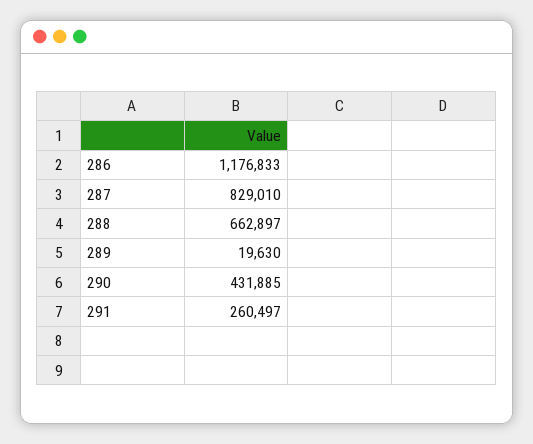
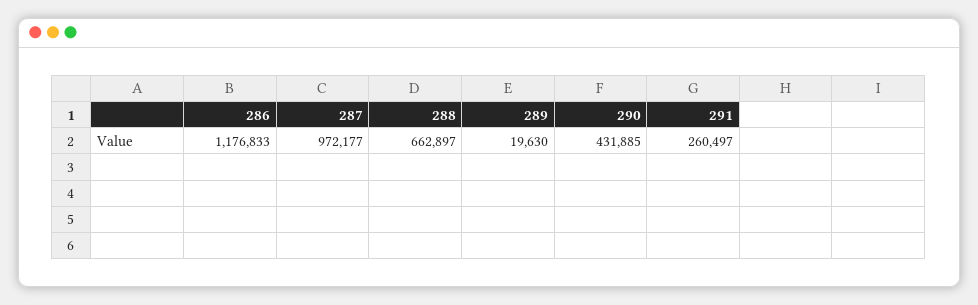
  {
    "286": 1176833,
-   "287": 829010,
+   "287": 972177,
    "288": 662897,
    "289": 19630,
    "290": 431885,
    "291": 260497
  }

